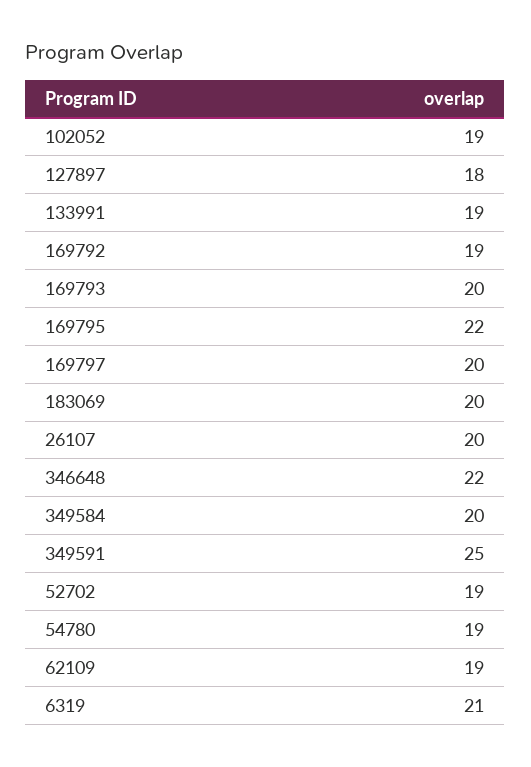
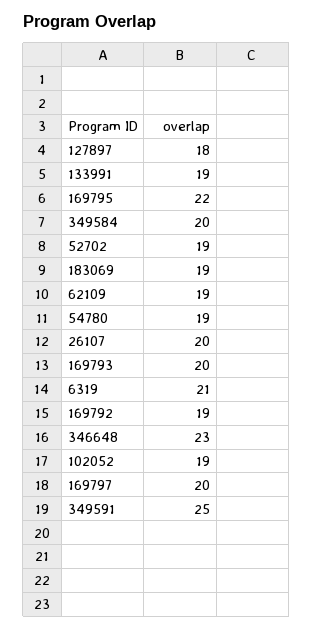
  {
    "102052": 19,
    "127897": 18,
    "133991": 19,
    "169792": 19,
    "169793": 20,
    "169795": 22,
    "169797": 20,
-   "183069": 20,
+   "183069": 19,
    "26107": 20,
-   "346648": 22,
+   "346648": 23,
    "349584": 20,
    "349591": 25,
    "52702": 19,
    "54780": 19,
    "62109": 19,
    "6319": 21
  }

